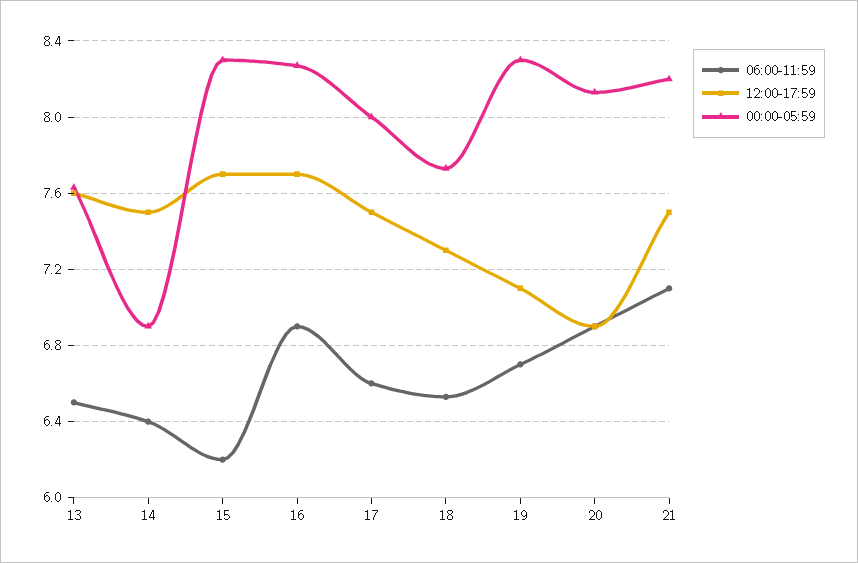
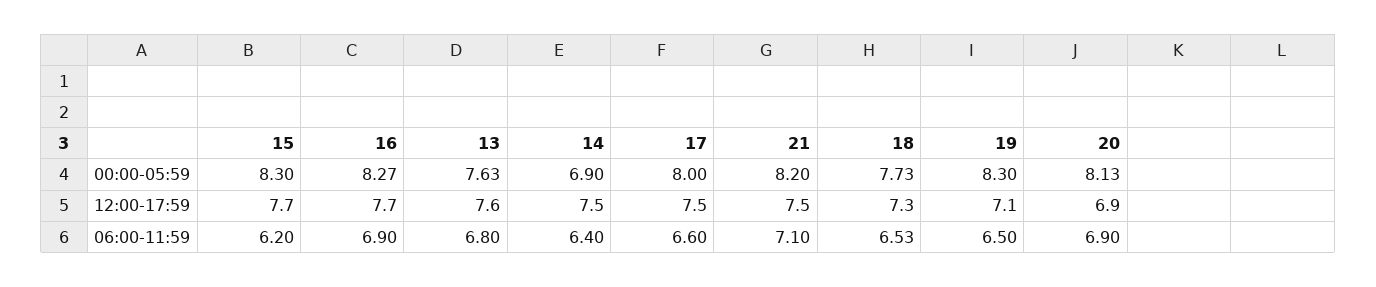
  {
    "06:00-11:59": {
-     "13": 6.5,
+     "13": 6.8,
      "14": 6.4,
      "15": 6.2,
      "16": 6.9,
      "17": 6.6,
      "18": 6.53,
-     "19": 6.7,
+     "19": 6.5,
      "20": 6.9,
      "21": 7.1
    },
    "12:00-17:59": {
      "13": 7.6,
      "14": 7.5,
      "15": 7.7,
      "16": 7.7,
      "17": 7.5,
      "18": 7.3,
      "19": 7.1,
      "20": 6.9,
      "21": 7.5
    },
    "00:00-05:59": {
      "13": 7.63,
      "14": 6.9,
      "15": 8.3,
      "16": 8.27,
      "17": 8,
      "18": 7.73,
      "19": 8.3,
      "20": 8.13,
      "21": 8.2
    }
  }

